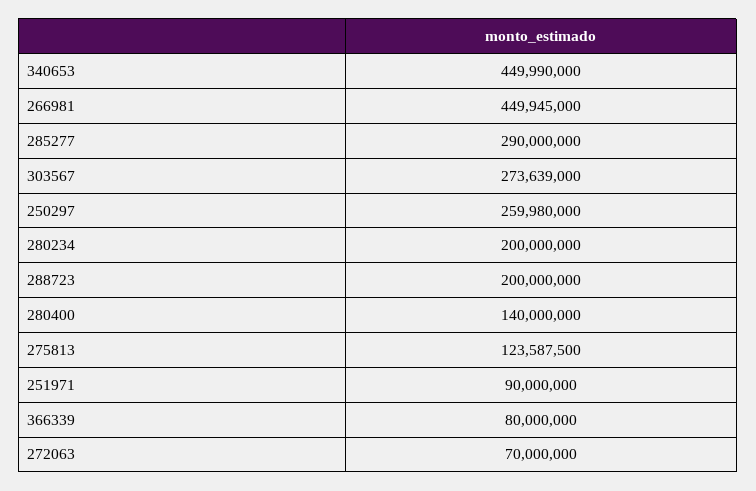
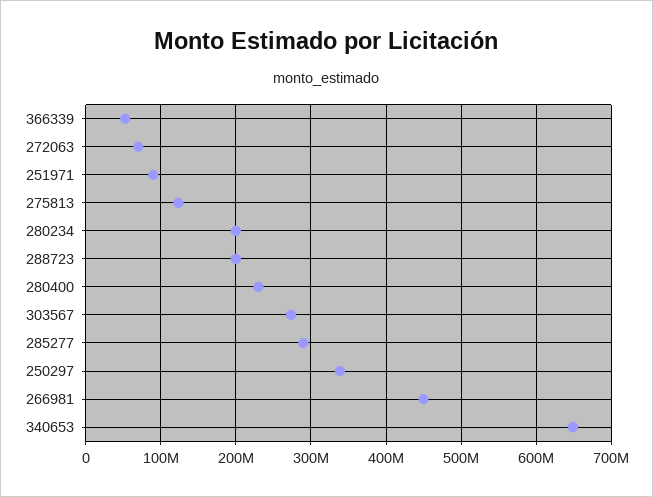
  {
-   "340653": 449990000,
+   "340653": 650000000,
    "266981": 449945000,
    "285277": 290000000,
    "303567": 273639000,
-   "250297": 259980000,
+   "250297": 340000000,
    "280234": 200000000,
    "288723": 200000000,
-   "280400": 140000000,
+   "280400": 230000000,
    "275813": 123587500,
    "251971": 90000000,
-   "366339": 80000000,
+   "366339": 50000000,
    "272063": 70000000
  }

